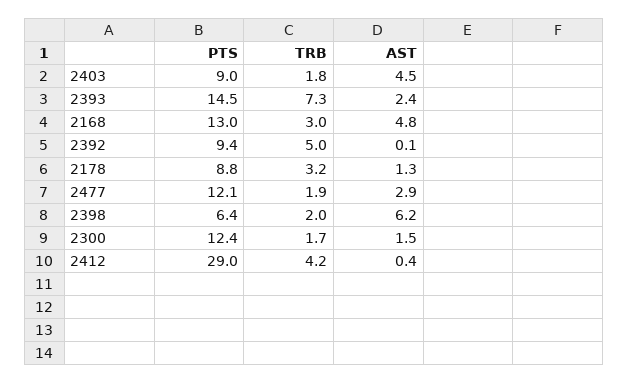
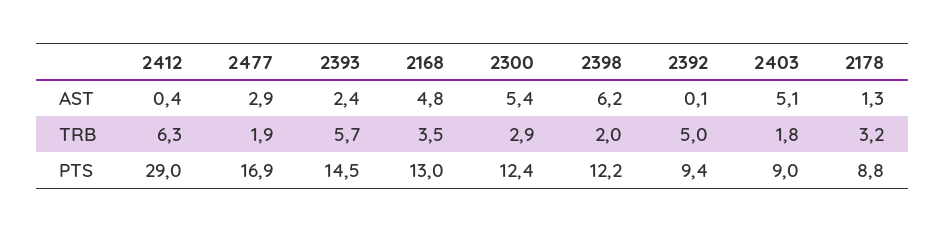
  {
    "PTS": {
      "2403": 9,
      "2393": 14.5,
      "2168": 13,
      "2392": 9.4,
      "2178": 8.8,
-     "2477": 12.1,
+     "2477": 16.9,
-     "2398": 6.4,
+     "2398": 12.2,
      "2300": 12.4,
      "2412": 29
    },
    "TRB": {
      "2403": 1.8,
-     "2393": 7.3,
+     "2393": 5.7,
-     "2168": 3,
+     "2168": 3.5,
      "2392": 5,
      "2178": 3.2,
      "2477": 1.9,
      "2398": 2,
-     "2300": 1.7,
+     "2300": 2.9,
-     "2412": 4.2
+     "2412": 6.3
    },
    "AST": {
-     "2403": 4.5,
+     "2403": 5.1,
      "2393": 2.4,
      "2168": 4.8,
      "2392": 0.1,
      "2178": 1.3,
      "2477": 2.9,
      "2398": 6.2,
-     "2300": 1.5,
+     "2300": 5.4,
      "2412": 0.4
    }
  }

